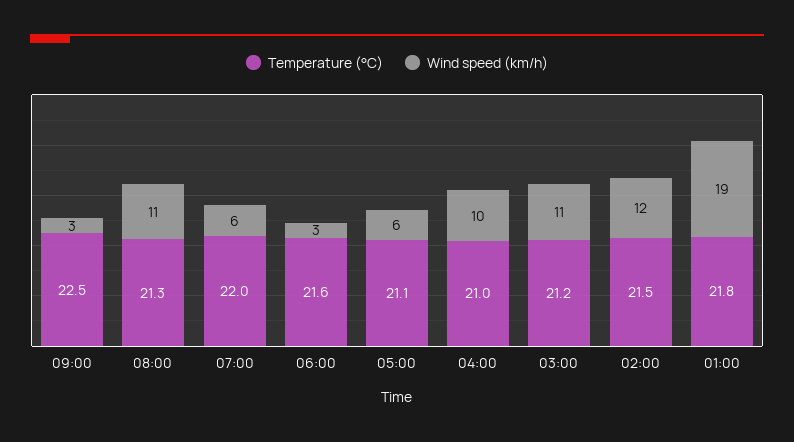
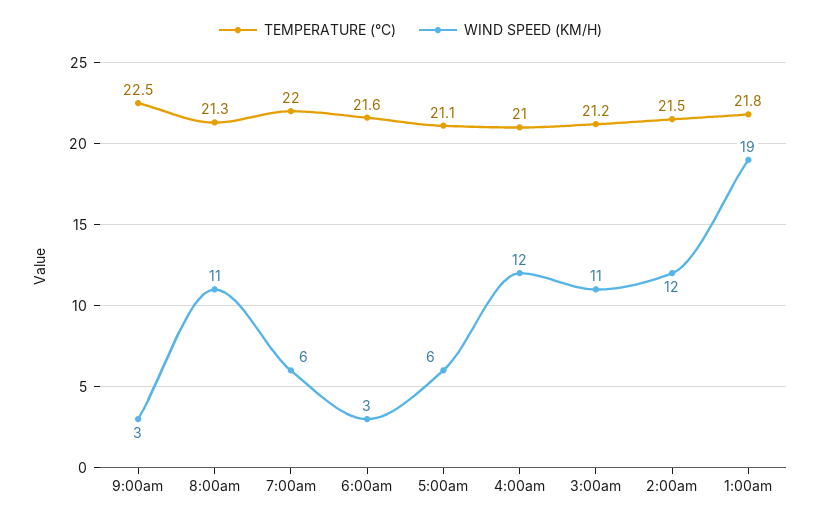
  {
    "Temperature (°C)": {
      "09:00": 22.5,
      "08:00": 21.3,
      "07:00": 22,
      "06:00": 21.6,
      "05:00": 21.1,
      "04:00": 21,
      "03:00": 21.2,
      "02:00": 21.5,
      "01:00": 21.8
    },
    "Wind speed (km/h)": {
      "09:00": 3,
      "08:00": 11,
      "07:00": 6,
      "06:00": 3,
      "05:00": 6,
-     "04:00": 10,
+     "04:00": 12,
      "03:00": 11,
      "02:00": 12,
      "01:00": 19
    }
  }

